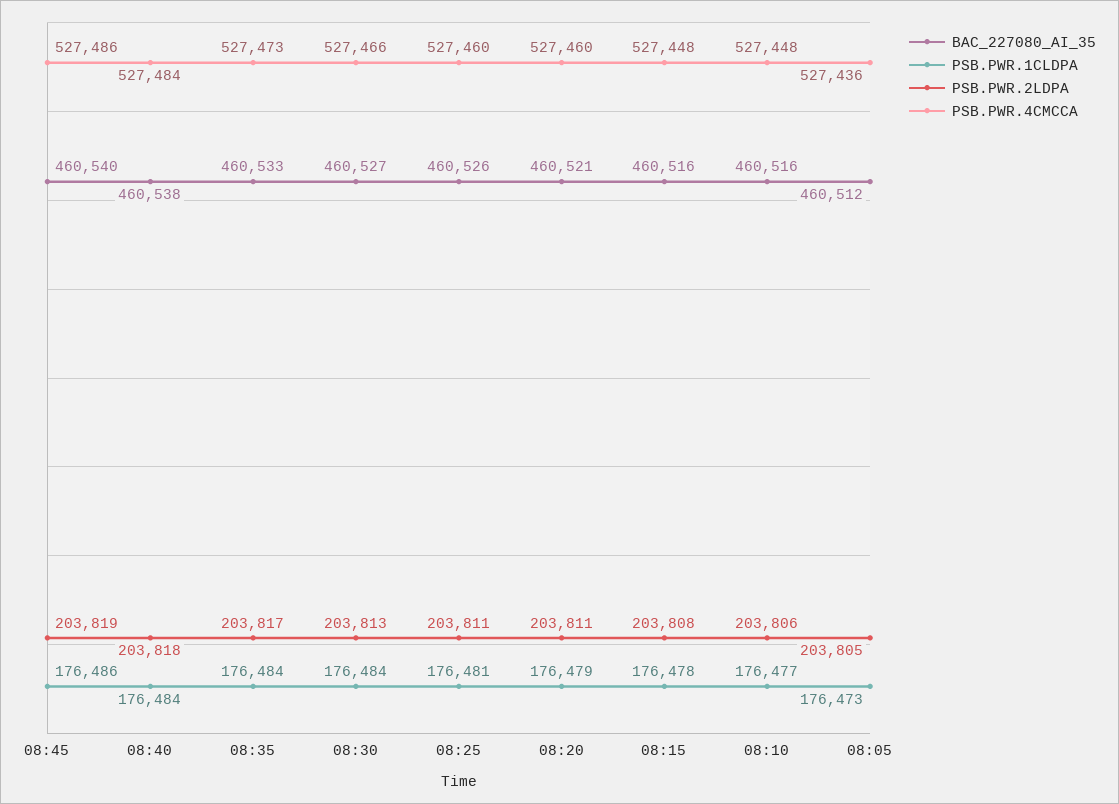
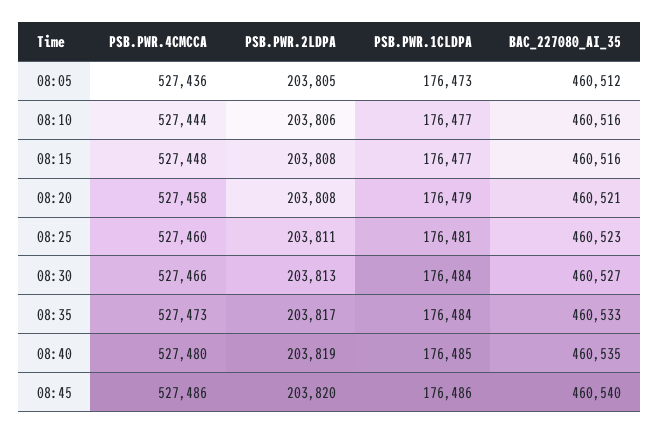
  {
    "BAC_227080_AI_35": {
      "08:45": 460540,
-     "08:40": 460538,
+     "08:40": 460535,
      "08:35": 460533,
      "08:30": 460527,
-     "08:25": 460526,
+     "08:25": 460523,
      "08:20": 460521,
      "08:15": 460516,
      "08:10": 460516,
      "08:05": 460512
    },
    "PSB.PWR.1CLDPA": {
      "08:45": 176486,
-     "08:40": 176484,
+     "08:40": 176485,
      "08:35": 176484,
      "08:30": 176484,
      "08:25": 176481,
      "08:20": 176479,
-     "08:15": 176478,
+     "08:15": 176477,
      "08:10": 176477,
      "08:05": 176473
    },
    "PSB.PWR.2LDPA": {
-     "08:45": 203819,
+     "08:45": 203820,
-     "08:40": 203818,
+     "08:40": 203819,
      "08:35": 203817,
      "08:30": 203813,
      "08:25": 203811,
-     "08:20": 203811,
+     "08:20": 203808,
      "08:15": 203808,
      "08:10": 203806,
      "08:05": 203805
    },
    "PSB.PWR.4CMCCA": {
      "08:45": 527486,
-     "08:40": 527484,
+     "08:40": 527480,
      "08:35": 527473,
      "08:30": 527466,
      "08:25": 527460,
-     "08:20": 527460,
+     "08:20": 527458,
      "08:15": 527448,
-     "08:10": 527448,
+     "08:10": 527444,
      "08:05": 527436
    }
  }

